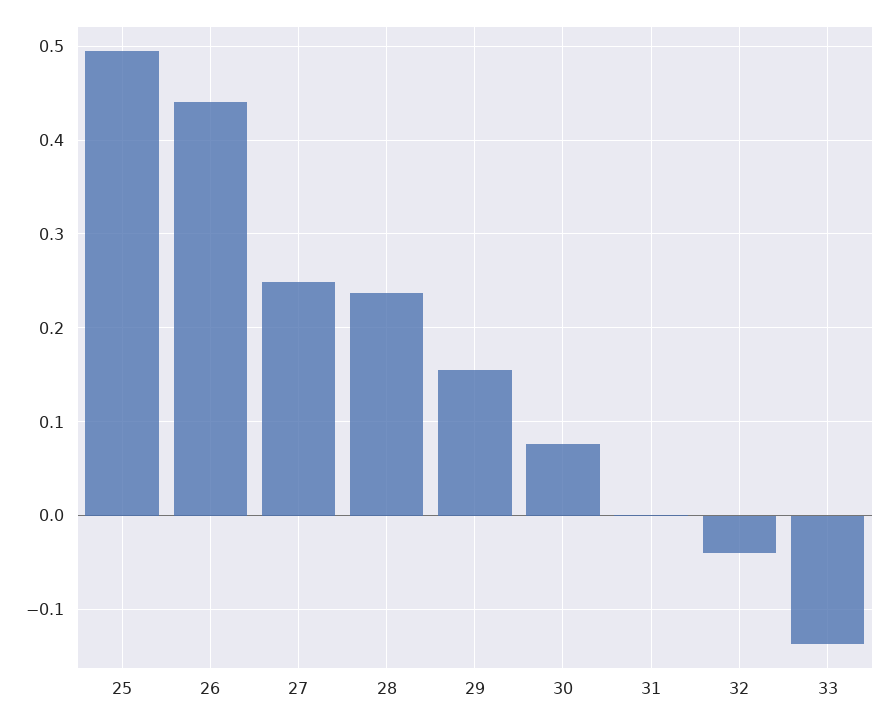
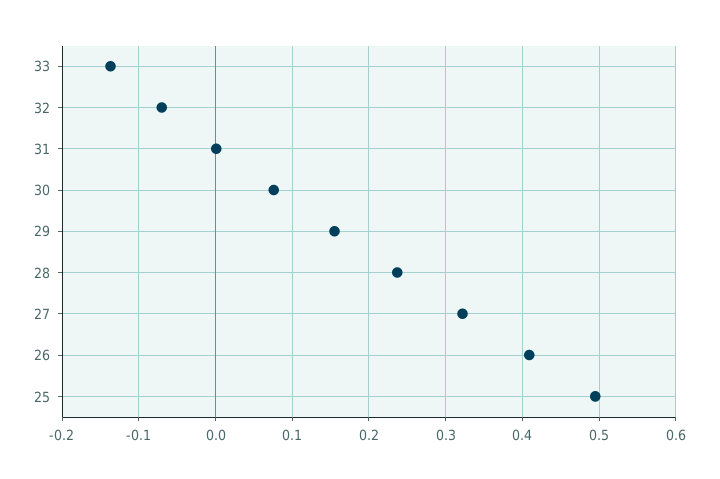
  {
    "25": 0.5,
-   "26": 0.44,
+   "26": 0.41,
-   "27": 0.25,
+   "27": 0.32,
    "28": 0.24,
    "29": 0.16,
    "30": 0.08,
    "31": 0,
-   "32": -0.04,
+   "32": -0.07,
    "33": -0.14
  }

